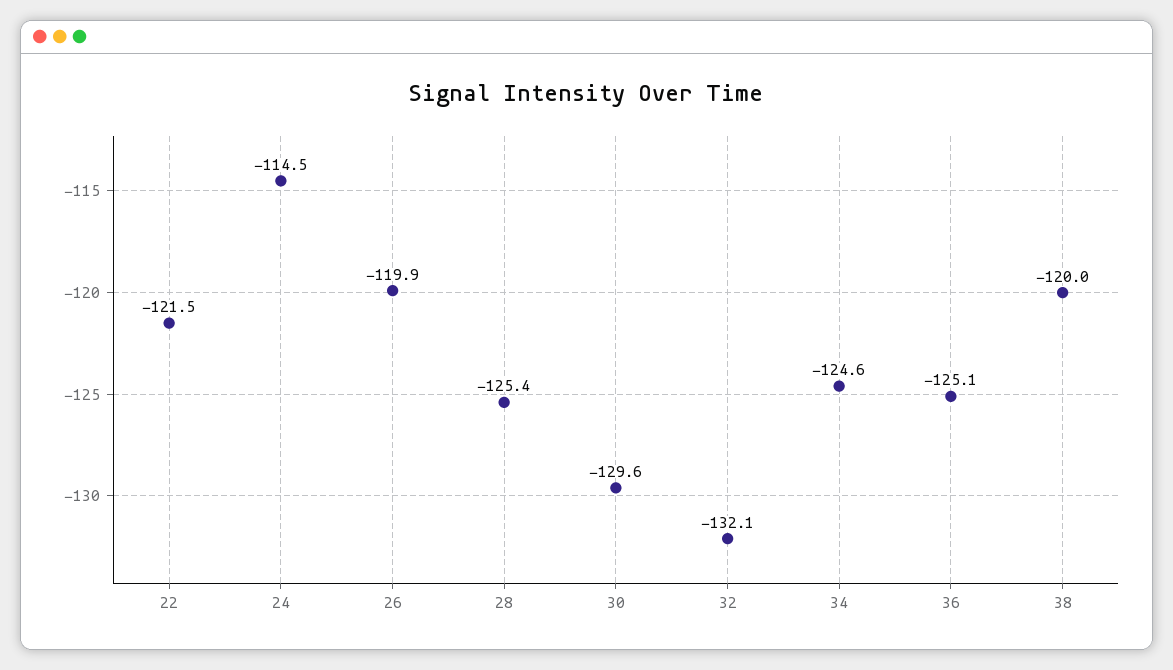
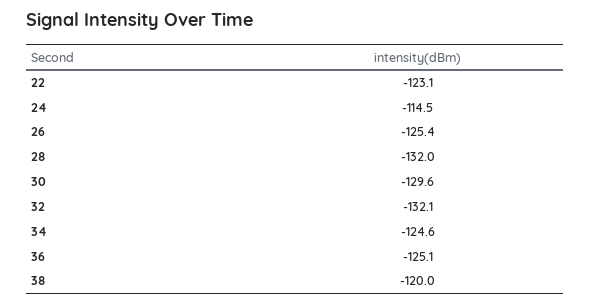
  {
-   "22": -121.5,
+   "22": -123.1,
    "24": -114.5,
-   "26": -119.9,
+   "26": -125.4,
-   "28": -125.4,
+   "28": -132,
    "30": -129.6,
    "32": -132.1,
    "34": -124.6,
    "36": -125.1,
    "38": -120
  }

